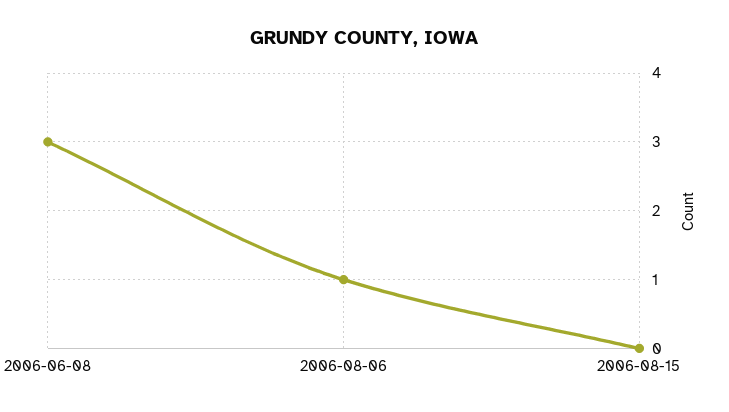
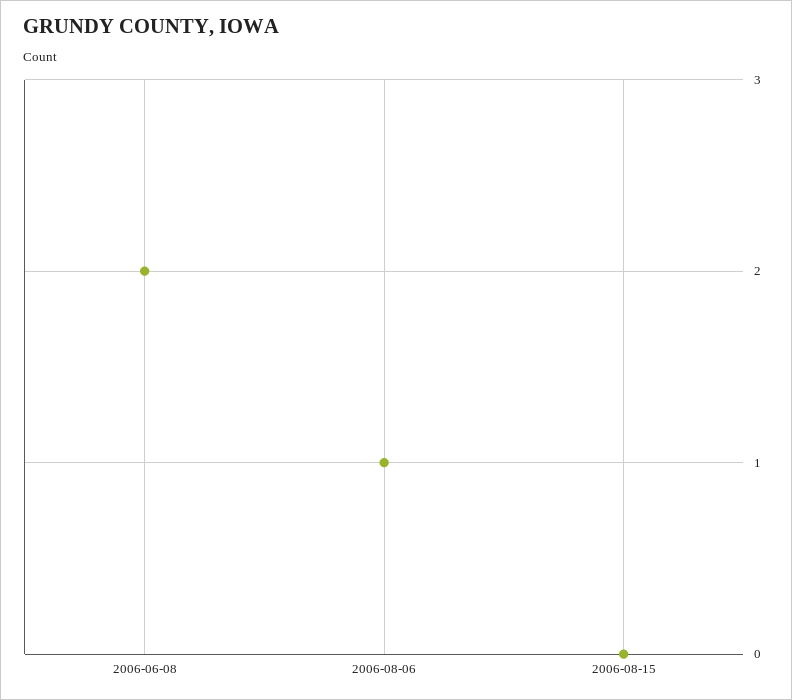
  {
-   "2006-06-08": 3,
+   "2006-06-08": 2,
    "2006-08-06": 1,
    "2006-08-15": 0
  }

